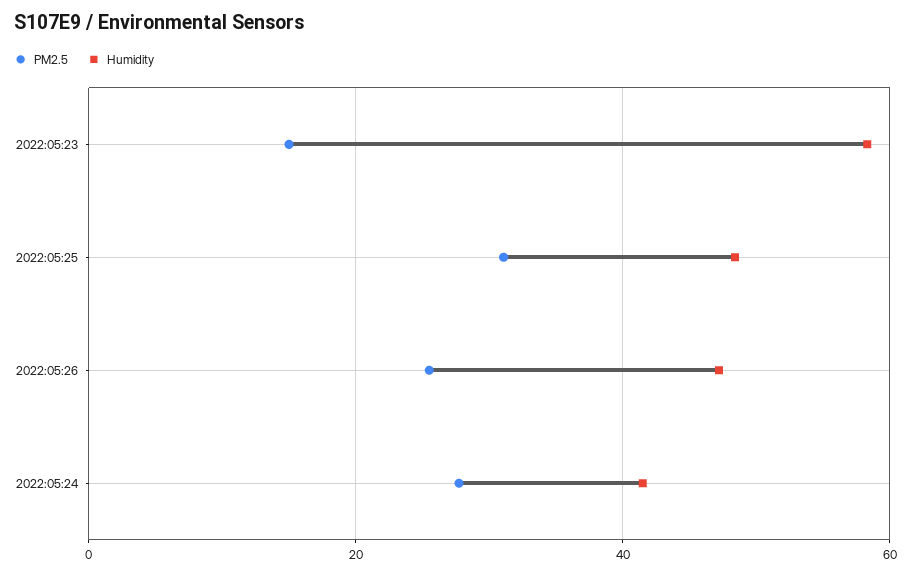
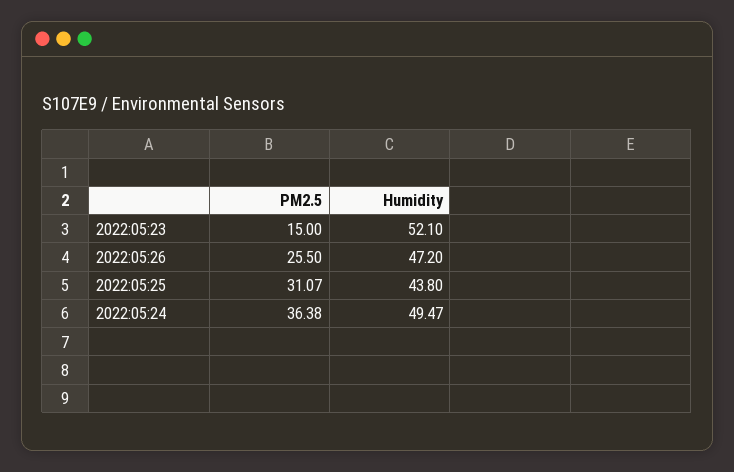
  {
    "PM2.5": {
      "2022:05:23": 15,
      "2022:05:25": 31.07,
      "2022:05:26": 25.5,
-     "2022:05:24": 28
+     "2022:05:24": 36.38
    },
    "Humidity": {
-     "2022:05:23": 58,
+     "2022:05:23": 52.1,
-     "2022:05:25": 48,
+     "2022:05:25": 43.8,
      "2022:05:26": 47.2,
-     "2022:05:24": 42
+     "2022:05:24": 49.47
    }
  }

